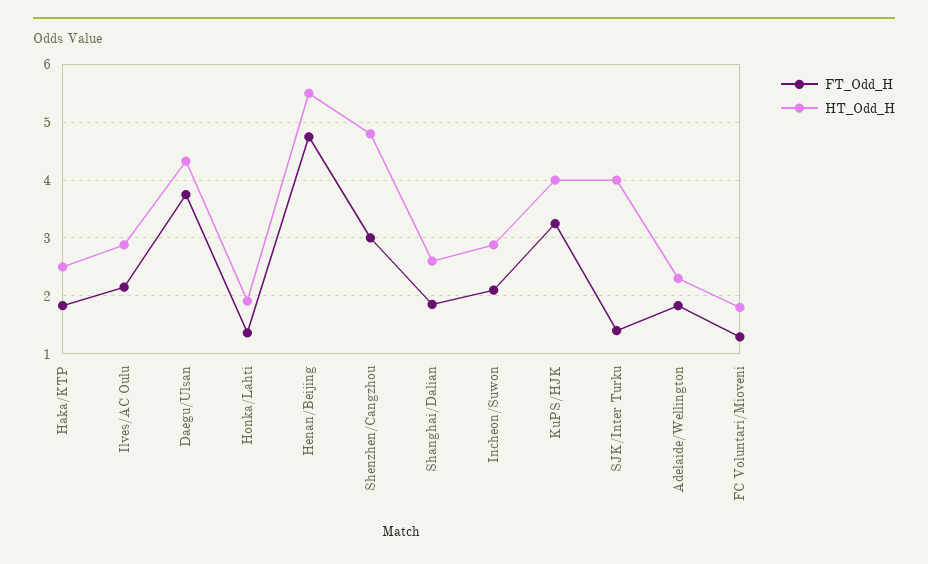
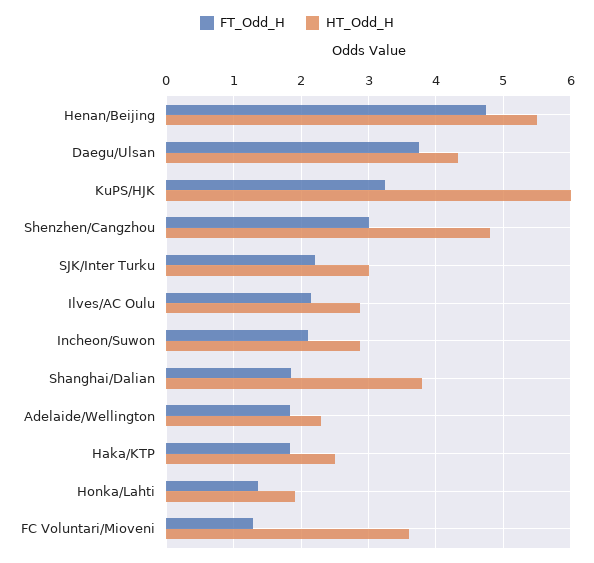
  {
    "FT_Odd_H": {
      "Haka/KTP": 1.8,
      "Ilves/AC Oulu": 2.2,
      "Daegu/Ulsan": 3.8,
      "Honka/Lahti": 1.4,
      "Henan/Beijing": 4.8,
      "Shenzhen/Cangzhou": 3,
      "Shanghai/Dalian": 1.9,
      "Incheon/Suwon": 2.1,
      "KuPS/HJK": 3.3,
-     "SJK/Inter Turku": 1.4,
+     "SJK/Inter Turku": 2.2,
      "Adelaide/Wellington": 1.8,
      "FC Voluntari/Mioveni": 1.3
    },
    "HT_Odd_H": {
      "Haka/KTP": 2.5,
      "Ilves/AC Oulu": 2.9,
      "Daegu/Ulsan": 4.3,
      "Honka/Lahti": 1.9,
      "Henan/Beijing": 5.5,
      "Shenzhen/Cangzhou": 4.8,
-     "Shanghai/Dalian": 2.6,
+     "Shanghai/Dalian": 3.8,
      "Incheon/Suwon": 2.9,
-     "KuPS/HJK": 4,
+     "KuPS/HJK": 6,
-     "SJK/Inter Turku": 4,
+     "SJK/Inter Turku": 3,
      "Adelaide/Wellington": 2.3,
-     "FC Voluntari/Mioveni": 1.8
+     "FC Voluntari/Mioveni": 3.6
    }
  }

